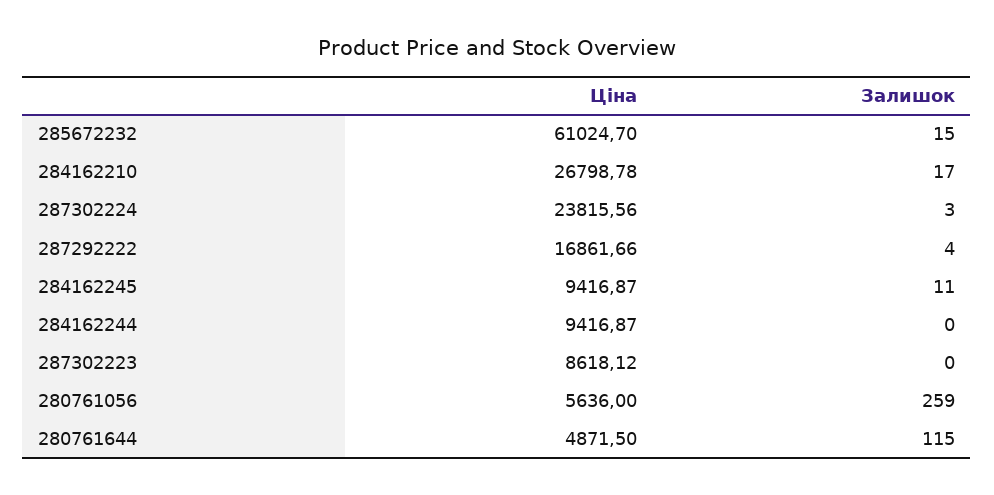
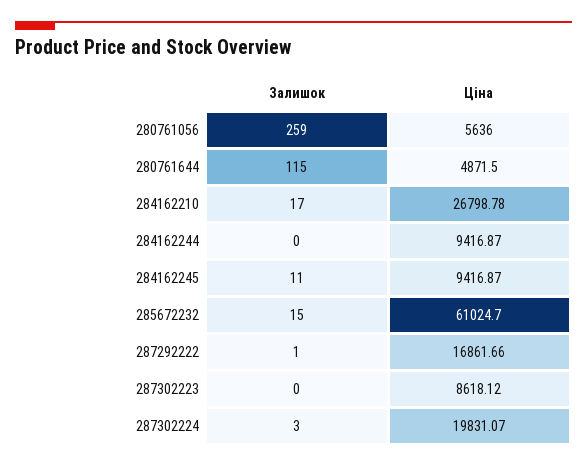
  {
    "Ціна": {
      "285672232": 61024.7,
      "284162210": 26798.78,
-     "287302224": 23815.56,
+     "287302224": 19831.07,
      "287292222": 16861.66,
      "284162245": 9416.87,
      "284162244": 9416.87,
      "287302223": 8618.12,
      "280761056": 5636,
      "280761644": 4871.5
    },
    "Залишок": {
      "285672232": 15,
      "284162210": 17,
      "287302224": 3,
-     "287292222": 4,
+     "287292222": 1,
      "284162245": 11,
      "284162244": 0,
      "287302223": 0,
      "280761056": 259,
      "280761644": 115
    }
  }

